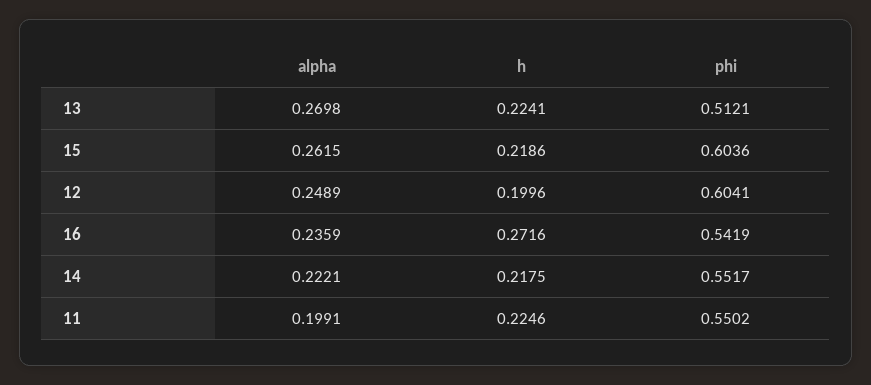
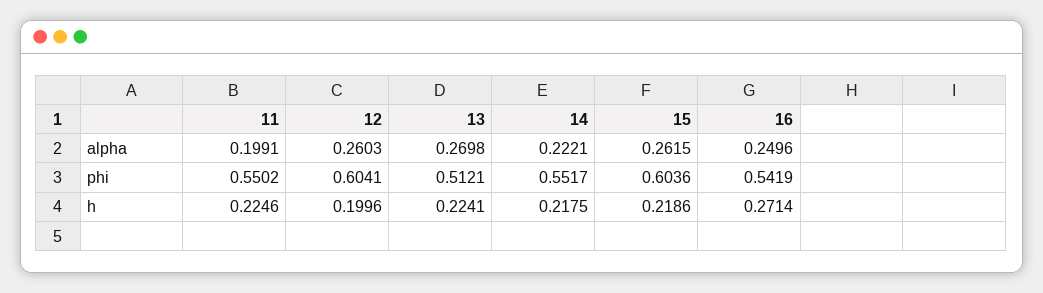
  {
    "alpha": {
      "13": 0.2698,
      "15": 0.2615,
-     "12": 0.2489,
+     "12": 0.2603,
-     "16": 0.2359,
+     "16": 0.2496,
      "14": 0.2221,
      "11": 0.1991
    },
    "h": {
      "13": 0.2241,
      "15": 0.2186,
      "12": 0.1996,
-     "16": 0.2716,
+     "16": 0.2714,
      "14": 0.2175,
      "11": 0.2246
    },
    "phi": {
      "13": 0.5121,
      "15": 0.6036,
      "12": 0.6041,
      "16": 0.5419,
      "14": 0.5517,
      "11": 0.5502
    }
  }

